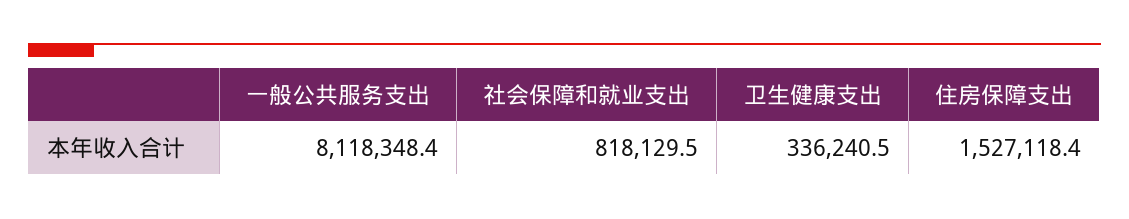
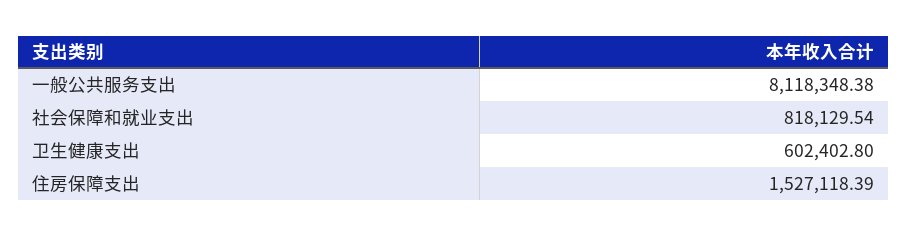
  {
    "一般公共服务支出": 8118348.38,
    "社会保障和就业支出": 818129.54,
-   "卫生健康支出": 336240.5,
+   "卫生健康支出": 602402.8,
    "住房保障支出": 1527118.39
  }

